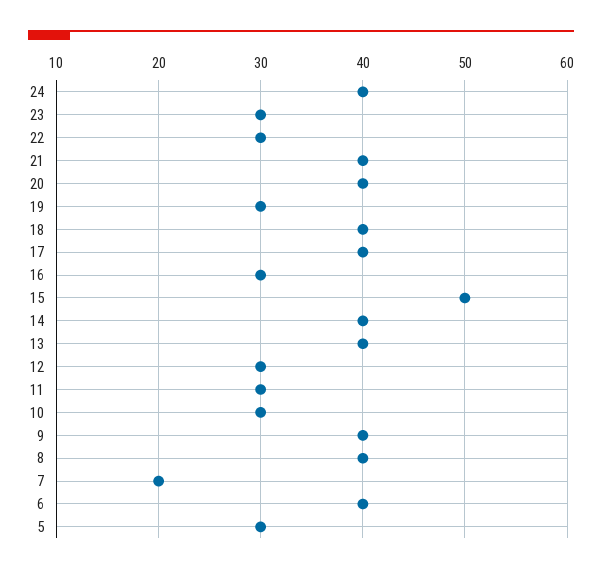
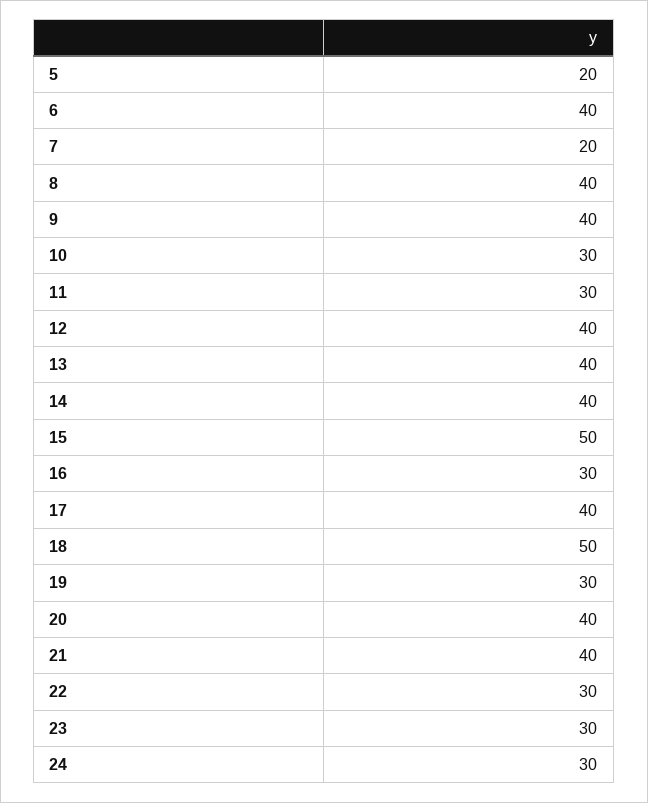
  {
-   "24": 40,
+   "24": 30,
    "23": 30,
    "22": 30,
    "21": 40,
    "20": 40,
    "19": 30,
-   "18": 40,
+   "18": 50,
    "17": 40,
    "16": 30,
    "15": 50,
    "14": 40,
    "13": 40,
-   "12": 30,
+   "12": 40,
    "11": 30,
    "10": 30,
    "9": 40,
    "8": 40,
    "7": 20,
    "6": 40,
-   "5": 30
+   "5": 20
  }

